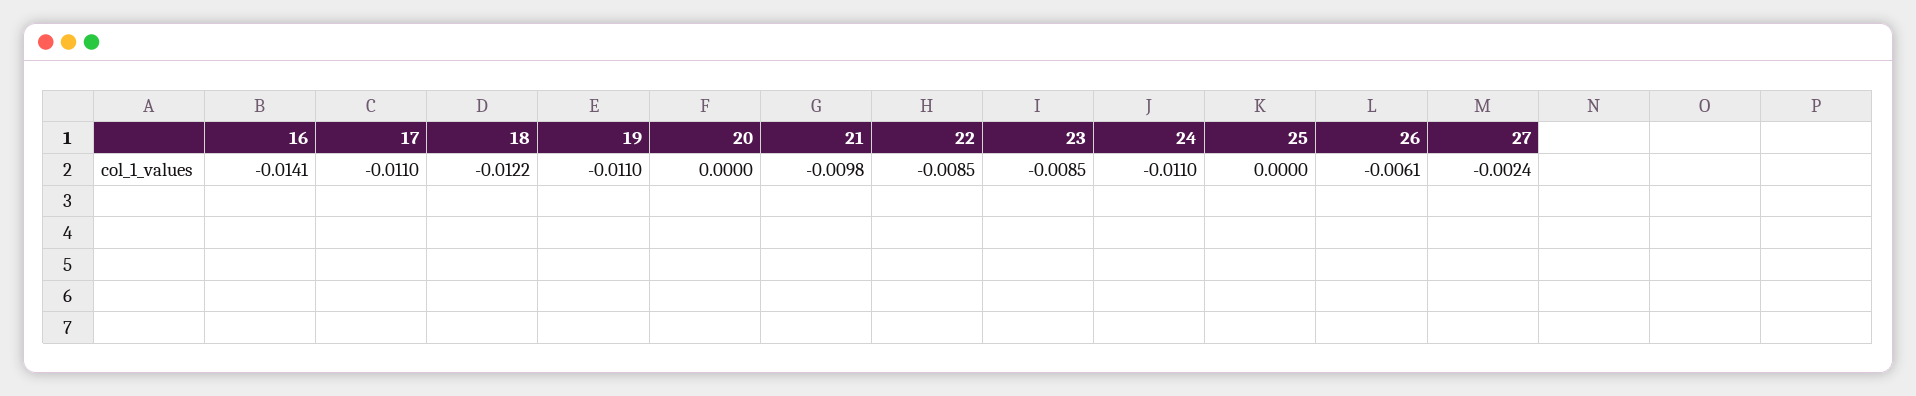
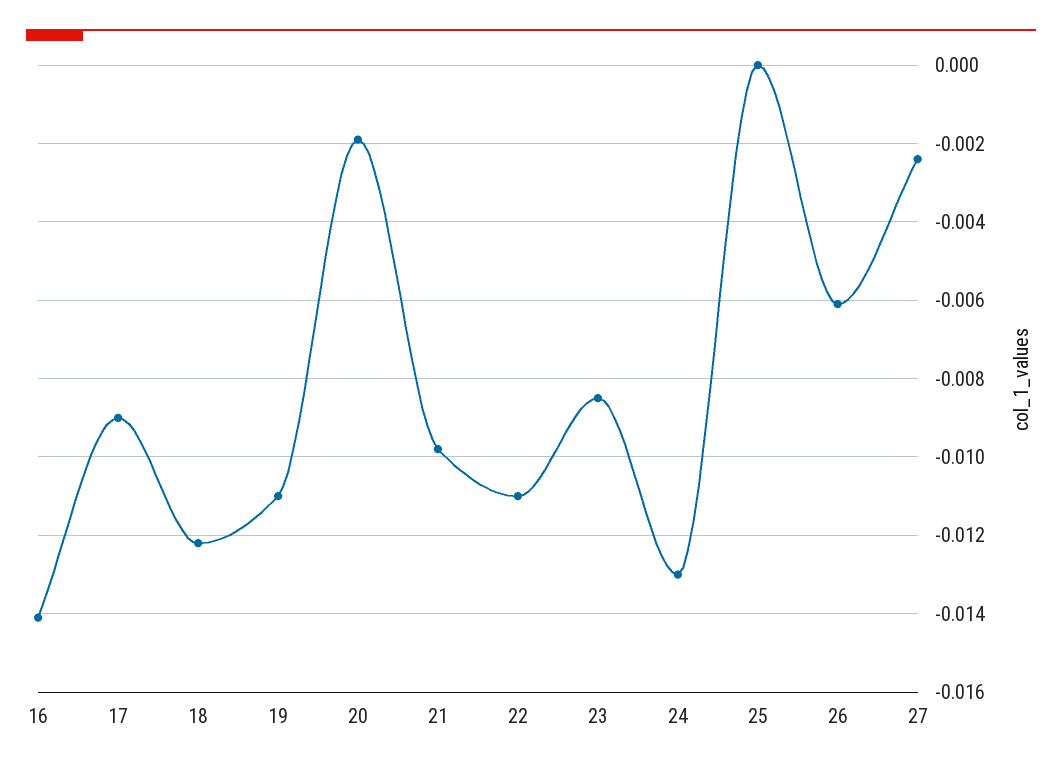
  {
    "16": -0.0141,
-   "17": -0.011,
+   "17": -0.009,
    "18": -0.0122,
    "19": -0.011,
-   "20": 0,
+   "20": -0.002,
    "21": -0.0098,
-   "22": -0.0085,
+   "22": -0.011,
    "23": -0.0085,
-   "24": -0.011,
+   "24": -0.013,
    "25": 0,
    "26": -0.0061,
    "27": -0.0024
  }

